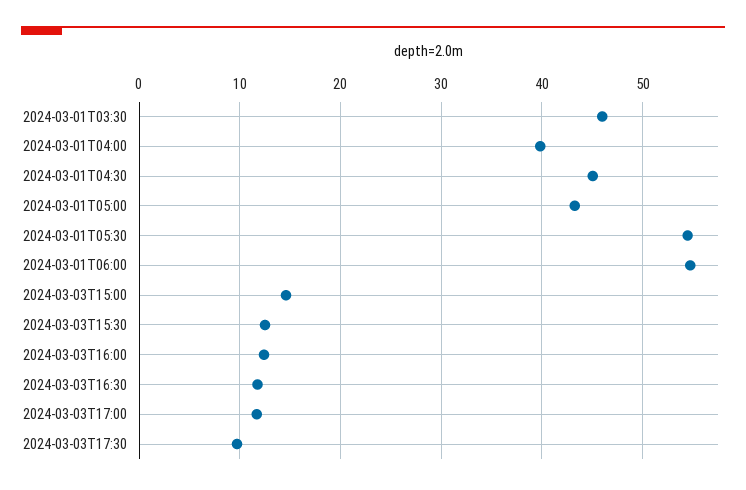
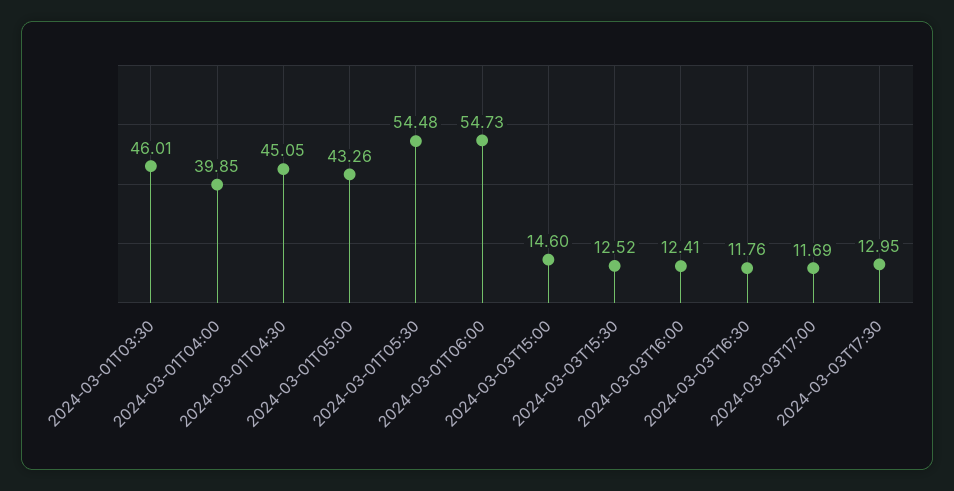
  {
    "2024-03-01T03:30": 46.01,
    "2024-03-01T04:00": 39.85,
    "2024-03-01T04:30": 45.05,
    "2024-03-01T05:00": 43.26,
    "2024-03-01T05:30": 54.48,
    "2024-03-01T06:00": 54.73,
    "2024-03-03T15:00": 14.6,
    "2024-03-03T15:30": 12.52,
    "2024-03-03T16:00": 12.41,
    "2024-03-03T16:30": 11.76,
    "2024-03-03T17:00": 11.69,
-   "2024-03-03T17:30": 10
+   "2024-03-03T17:30": 12.95
  }

